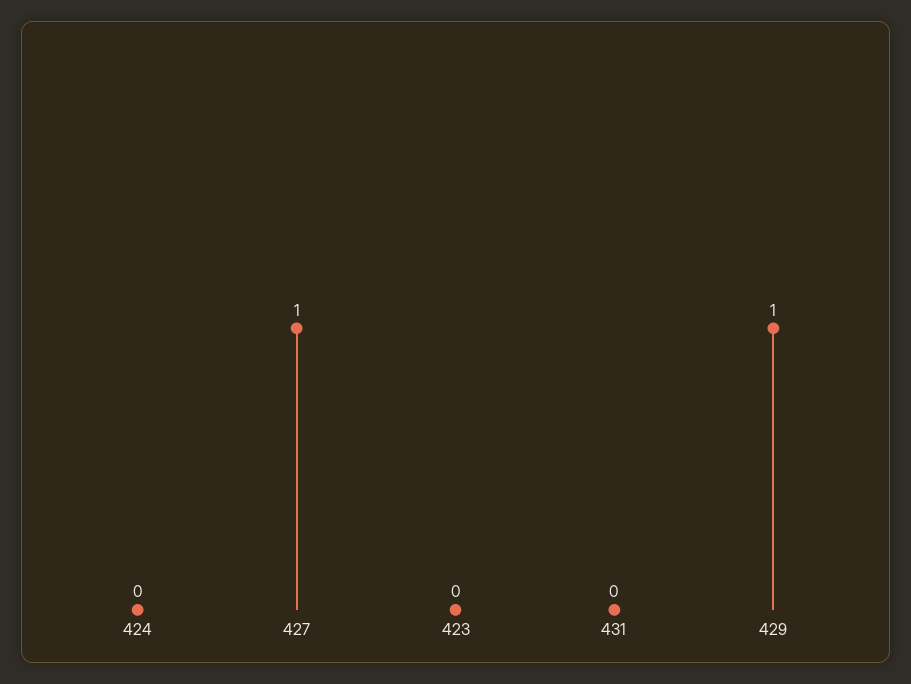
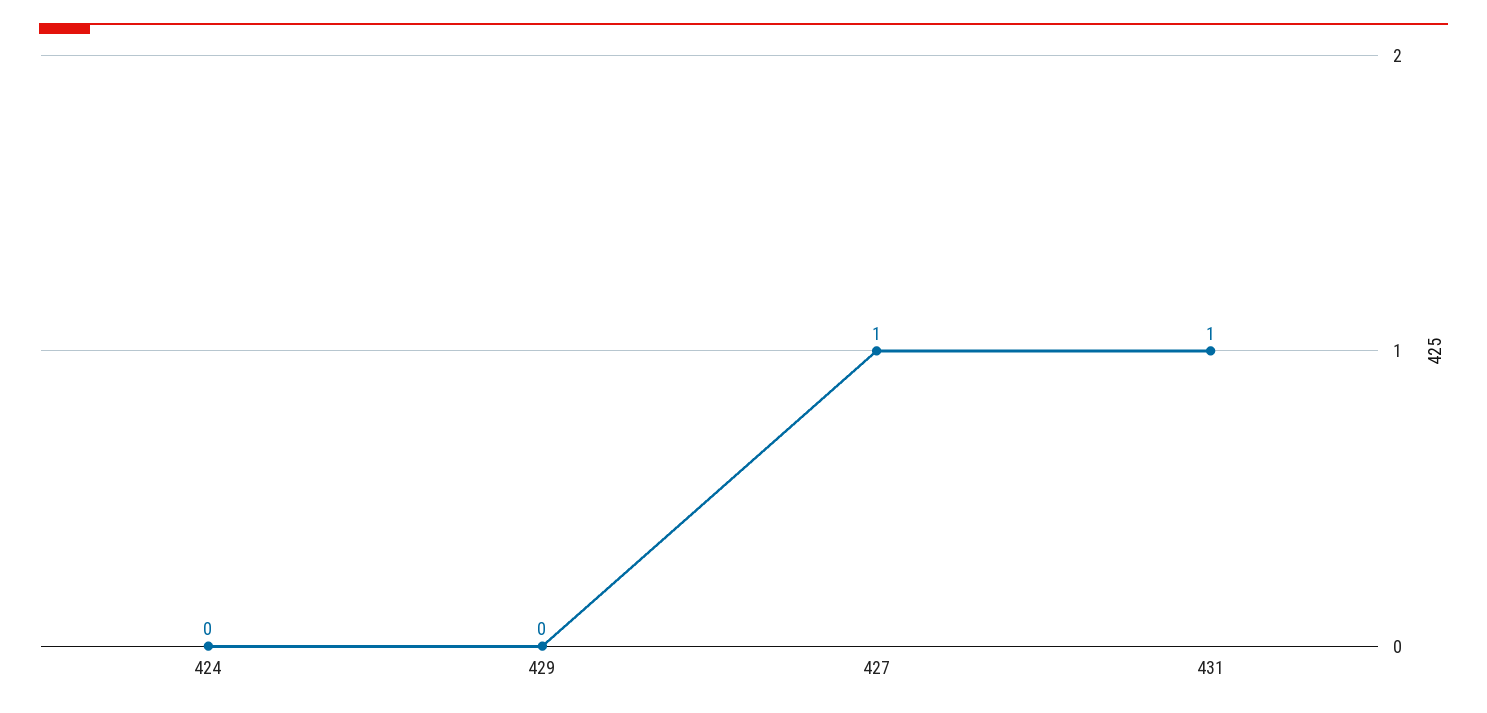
  {
    "424": 0,
    "427": 1,
-   "423": 0,
-   "431": 0,
+   "431": 1,
-   "429": 1
+   "429": 0
  }

